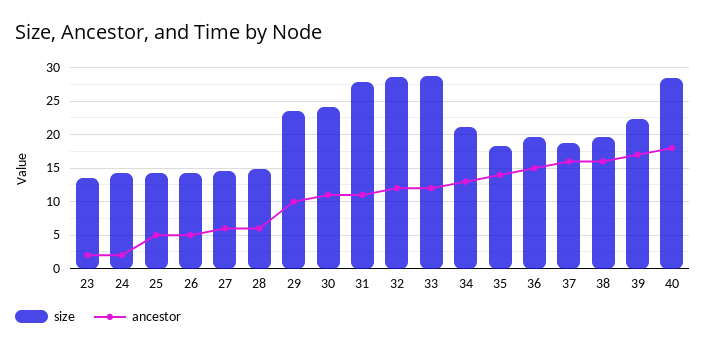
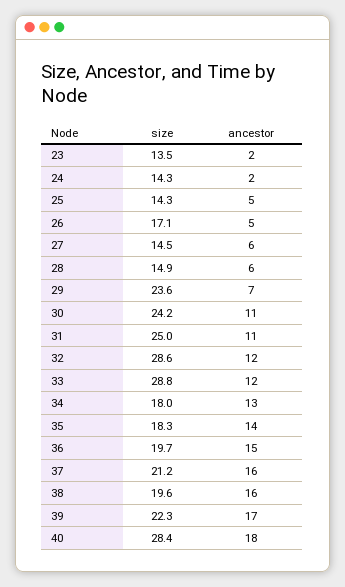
  {
    "size": {
      "23": 13.5,
      "24": 14.3,
      "25": 14.3,
-     "26": 14,
+     "26": 17.1,
      "27": 14.5,
      "28": 14.9,
      "29": 23.6,
      "30": 24.2,
-     "31": 28,
+     "31": 25,
      "32": 28.6,
      "33": 28.8,
-     "34": 21,
+     "34": 18,
      "35": 18.3,
      "36": 19.7,
-     "37": 19,
+     "37": 21.2,
      "38": 19.6,
      "39": 22.3,
      "40": 28.4
    },
    "ancestor": {
      "23": 2,
      "24": 2,
      "25": 5,
      "26": 5,
      "27": 6,
      "28": 6,
-     "29": 10,
+     "29": 7,
      "30": 11,
      "31": 11,
      "32": 12,
      "33": 12,
      "34": 13,
      "35": 14,
      "36": 15,
      "37": 16,
      "38": 16,
      "39": 17,
      "40": 18
    }
  }

